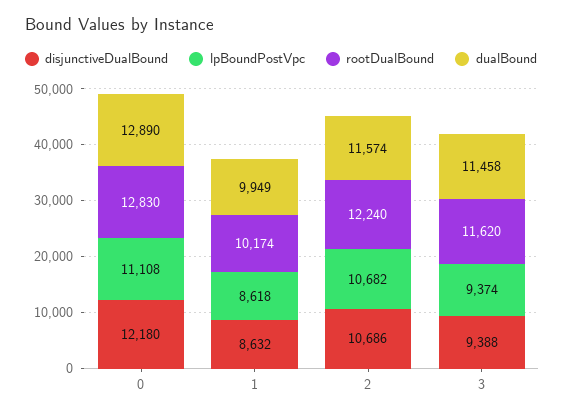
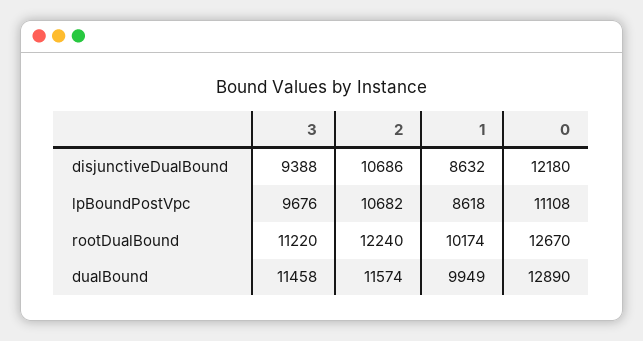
  {
    "disjunctiveDualBound": {
      "0": 12180,
      "1": 8632,
      "2": 10686,
      "3": 9388
    },
    "lpBoundPostVpc": {
      "0": 11108,
      "1": 8618,
      "2": 10682,
-     "3": 9374
+     "3": 9676
    },
    "rootDualBound": {
-     "0": 12830,
+     "0": 12670,
      "1": 10174,
      "2": 12240,
-     "3": 11620
+     "3": 11220
    },
    "dualBound": {
      "0": 12890,
      "1": 9949,
      "2": 11574,
      "3": 11458
    }
  }

